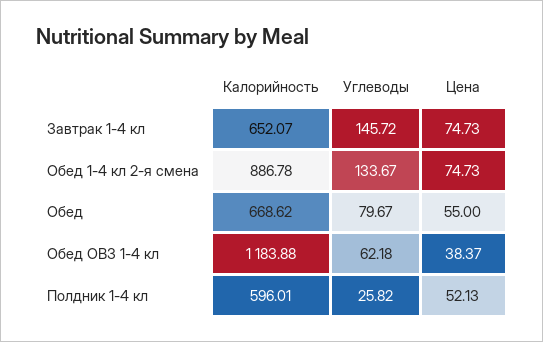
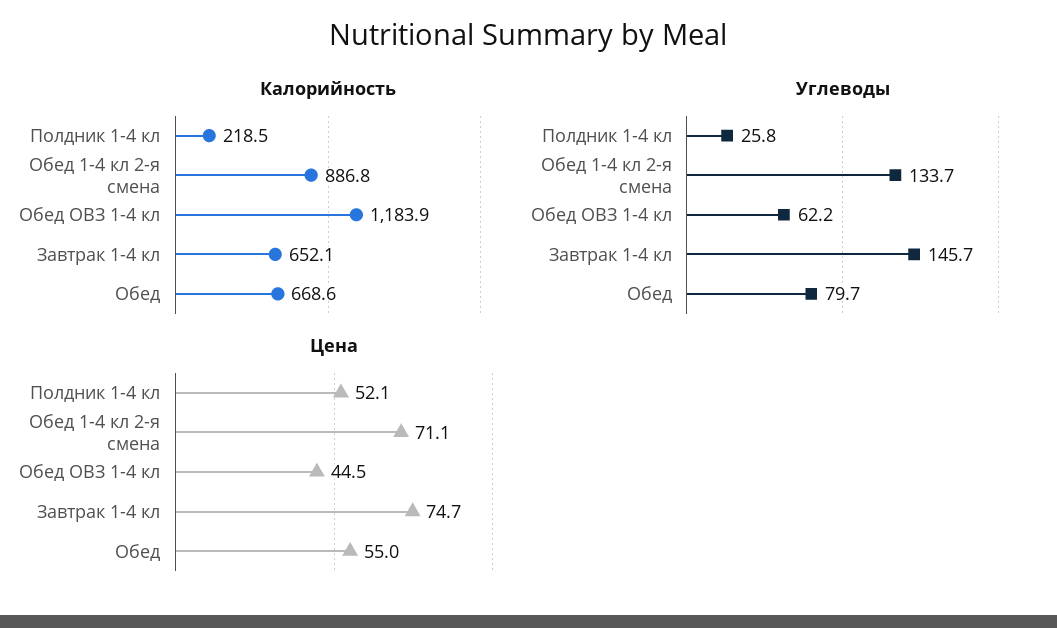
  {
    "Калорийность": {
      "Завтрак 1-4 кл": 652.07,
      "Обед 1-4 кл 2-я смена": 886.78,
      "Обед": 668.62,
      "Обед ОВЗ 1-4 кл": 1183.88,
-     "Полдник 1-4 кл": 596.01
+     "Полдник 1-4 кл": 218.5
    },
    "Углеводы": {
      "Завтрак 1-4 кл": 145.72,
      "Обед 1-4 кл 2-я смена": 133.67,
      "Обед": 79.67,
      "Обед ОВЗ 1-4 кл": 62.18,
      "Полдник 1-4 кл": 25.82
    },
    "Цена": {
      "Завтрак 1-4 кл": 74.73,
-     "Обед 1-4 кл 2-я смена": 74.73,
+     "Обед 1-4 кл 2-я смена": 71.1,
      "Обед": 55,
-     "Обед ОВЗ 1-4 кл": 38.37,
+     "Обед ОВЗ 1-4 кл": 44.5,
      "Полдник 1-4 кл": 52.13
    }
  }

